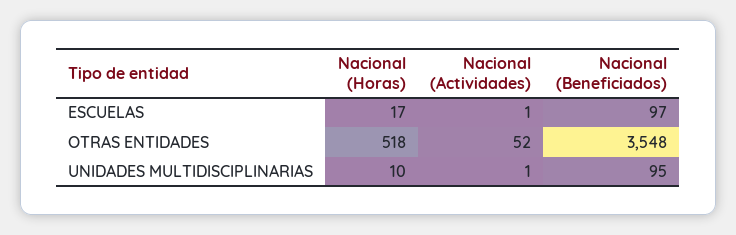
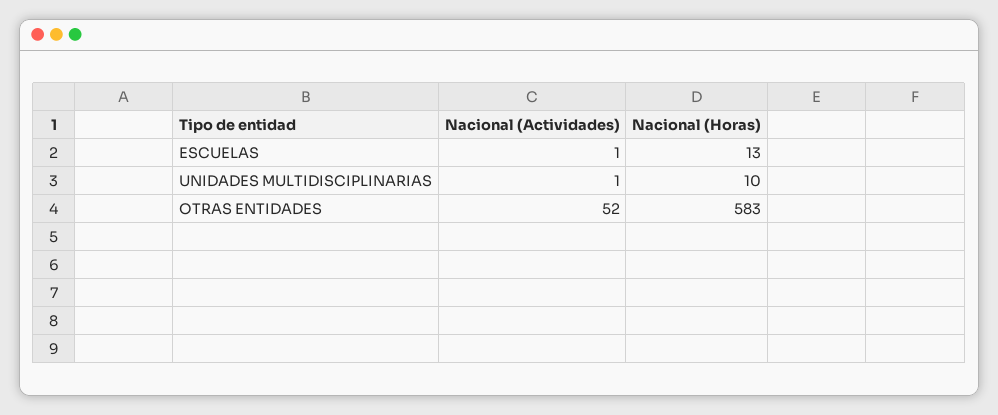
  {
    "Nacional (Horas)": {
-     "ESCUELAS": 17,
+     "ESCUELAS": 13,
-     "OTRAS ENTIDADES": 518,
+     "OTRAS ENTIDADES": 583,
      "UNIDADES MULTIDISCIPLINARIAS": 10
    },
    "Nacional (Actividades)": {
      "ESCUELAS": 1,
      "OTRAS ENTIDADES": 52,
      "UNIDADES MULTIDISCIPLINARIAS": 1
-   },
+   }
-   "Nacional (Beneficiados)": {
-     "ESCUELAS": 97,
-     "OTRAS ENTIDADES": 3548,
-     "UNIDADES MULTIDISCIPLINARIAS": 95
-   }
  }

